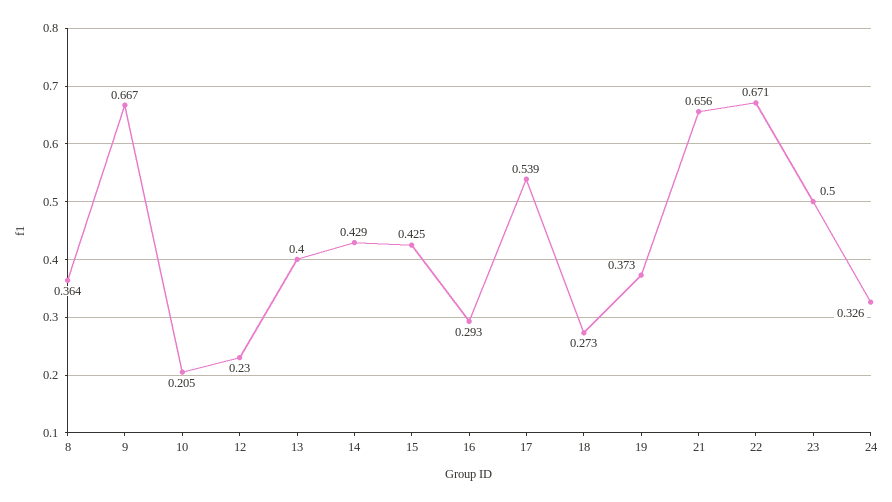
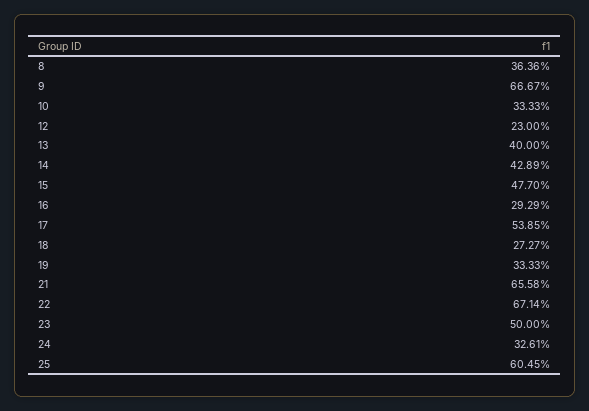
  {
    "8": 0.3636,
    "9": 0.6667,
-   "10": 0.205,
+   "10": 0.3333,
    "12": 0.23,
    "13": 0.4,
    "14": 0.4289,
-   "15": 0.425,
+   "15": 0.477,
    "16": 0.2929,
    "17": 0.5385,
    "18": 0.2727,
-   "19": 0.373,
+   "19": 0.3333,
    "21": 0.6558,
    "22": 0.6714,
    "23": 0.5,
-   "24": 0.3261
+   "24": 0.3261,
+   "25": 0.6045
  }

